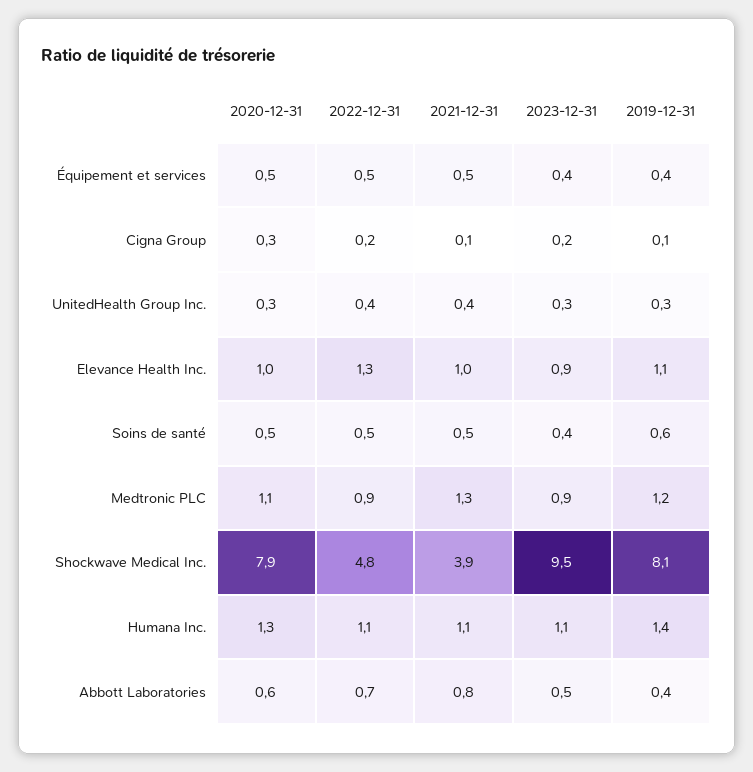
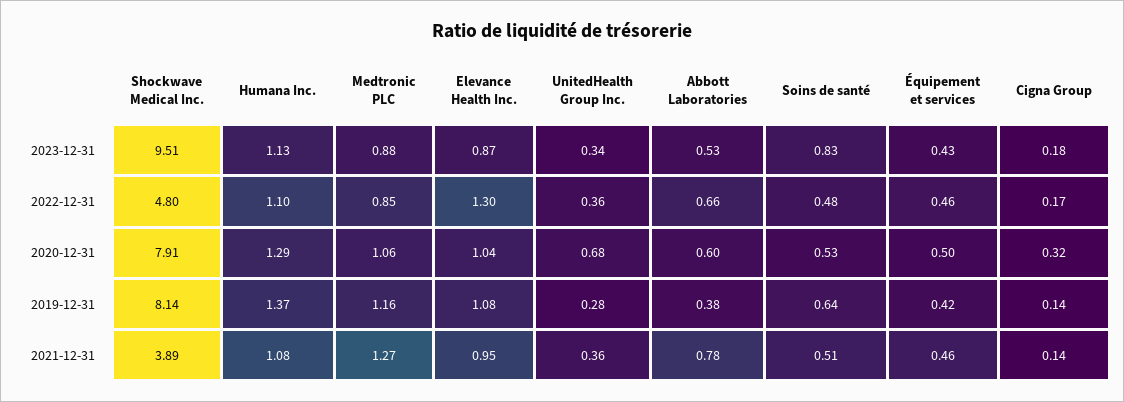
  {
    "2020-12-31": {
      "Équipement et services": 0.5,
      "Cigna Group": 0.32,
-     "UnitedHealth Group Inc.": 0.3,
+     "UnitedHealth Group Inc.": 0.68,
      "Elevance Health Inc.": 1.04,
      "Soins de santé": 0.53,
      "Medtronic PLC": 1.06,
      "Shockwave Medical Inc.": 7.91,
      "Humana Inc.": 1.29,
      "Abbott Laboratories": 0.6
    },
    "2022-12-31": {
      "Équipement et services": 0.46,
      "Cigna Group": 0.17,
      "UnitedHealth Group Inc.": 0.36,
      "Elevance Health Inc.": 1.3,
      "Soins de santé": 0.48,
      "Medtronic PLC": 0.85,
      "Shockwave Medical Inc.": 4.8,
      "Humana Inc.": 1.1,
      "Abbott Laboratories": 0.66
    },
    "2021-12-31": {
      "Équipement et services": 0.46,
      "Cigna Group": 0.14,
      "UnitedHealth Group Inc.": 0.36,
      "Elevance Health Inc.": 0.95,
      "Soins de santé": 0.51,
      "Medtronic PLC": 1.27,
      "Shockwave Medical Inc.": 3.89,
      "Humana Inc.": 1.08,
      "Abbott Laboratories": 0.78
    },
    "2023-12-31": {
      "Équipement et services": 0.43,
      "Cigna Group": 0.18,
      "UnitedHealth Group Inc.": 0.34,
      "Elevance Health Inc.": 0.87,
-     "Soins de santé": 0.4,
+     "Soins de santé": 0.83,
      "Medtronic PLC": 0.88,
      "Shockwave Medical Inc.": 9.51,
      "Humana Inc.": 1.13,
      "Abbott Laboratories": 0.53
    },
    "2019-12-31": {
      "Équipement et services": 0.42,
      "Cigna Group": 0.14,
      "UnitedHealth Group Inc.": 0.28,
      "Elevance Health Inc.": 1.08,
      "Soins de santé": 0.64,
      "Medtronic PLC": 1.16,
      "Shockwave Medical Inc.": 8.14,
      "Humana Inc.": 1.37,
      "Abbott Laboratories": 0.38
    }
  }

